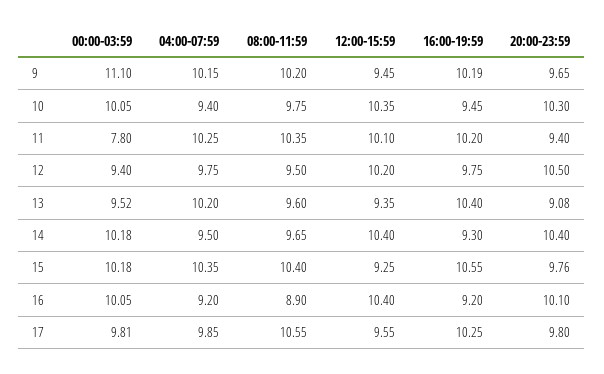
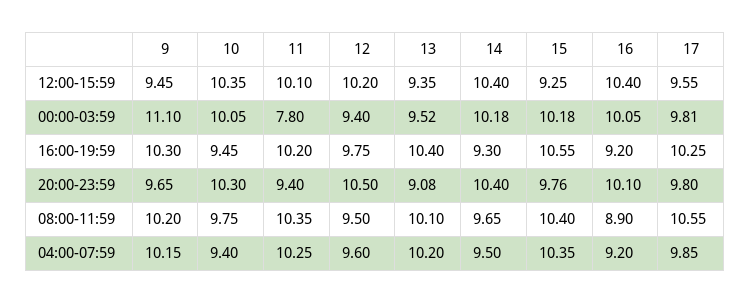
  {
    "00:00-03:59": {
      "9": 11.1,
      "10": 10.05,
      "11": 7.8,
      "12": 9.4,
      "13": 9.52,
      "14": 10.18,
      "15": 10.18,
      "16": 10.05,
      "17": 9.81
    },
    "04:00-07:59": {
      "9": 10.15,
      "10": 9.4,
      "11": 10.25,
-     "12": 9.75,
+     "12": 9.6,
      "13": 10.2,
      "14": 9.5,
      "15": 10.35,
      "16": 9.2,
      "17": 9.85
    },
    "08:00-11:59": {
      "9": 10.2,
      "10": 9.75,
      "11": 10.35,
      "12": 9.5,
-     "13": 9.6,
+     "13": 10.1,
      "14": 9.65,
      "15": 10.4,
      "16": 8.9,
      "17": 10.55
    },
    "12:00-15:59": {
      "9": 9.45,
      "10": 10.35,
      "11": 10.1,
      "12": 10.2,
      "13": 9.35,
      "14": 10.4,
      "15": 9.25,
      "16": 10.4,
      "17": 9.55
    },
    "16:00-19:59": {
-     "9": 10.19,
+     "9": 10.3,
      "10": 9.45,
      "11": 10.2,
      "12": 9.75,
      "13": 10.4,
      "14": 9.3,
      "15": 10.55,
      "16": 9.2,
      "17": 10.25
    },
    "20:00-23:59": {
      "9": 9.65,
      "10": 10.3,
      "11": 9.4,
      "12": 10.5,
      "13": 9.08,
      "14": 10.4,
      "15": 9.76,
      "16": 10.1,
      "17": 9.8
    }
  }

